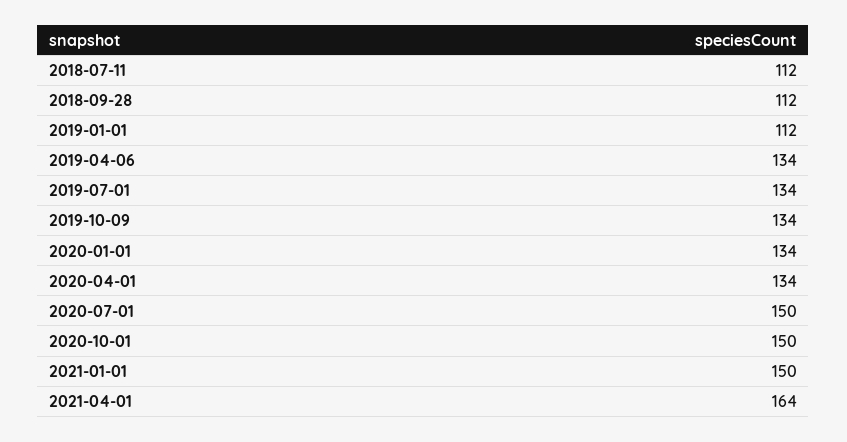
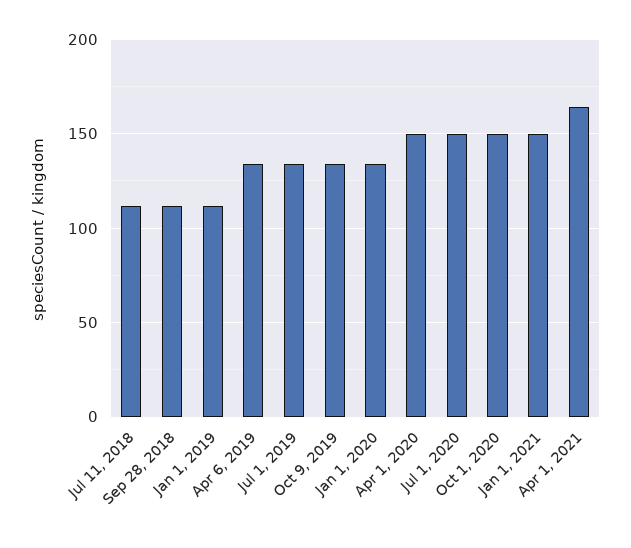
  {
    "2018-07-11": 112,
    "2018-09-28": 112,
    "2019-01-01": 112,
    "2019-04-06": 134,
    "2019-07-01": 134,
    "2019-10-09": 134,
    "2020-01-01": 134,
-   "2020-04-01": 134,
+   "2020-04-01": 150,
    "2020-07-01": 150,
    "2020-10-01": 150,
    "2021-01-01": 150,
    "2021-04-01": 164
  }

